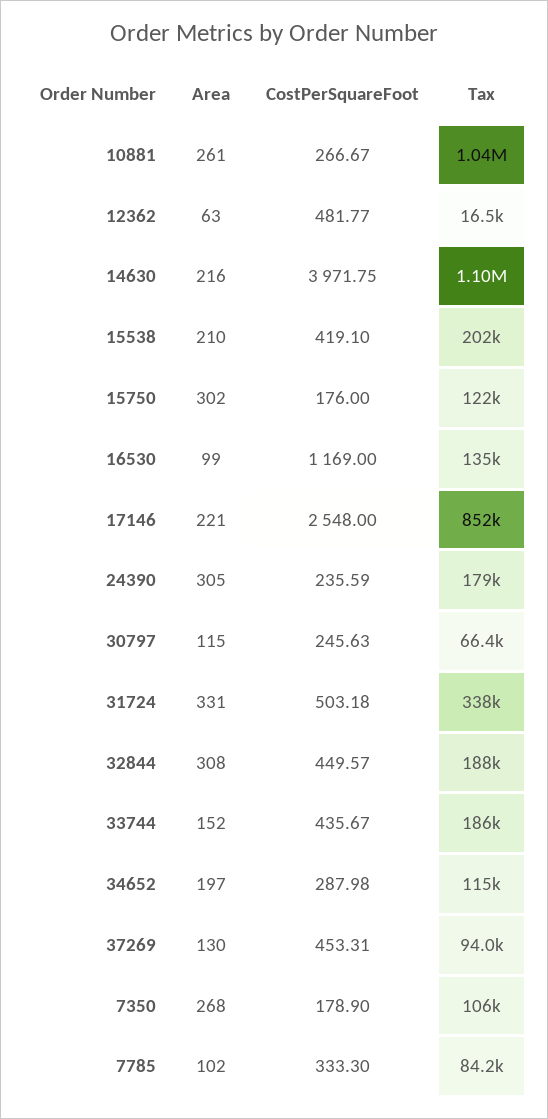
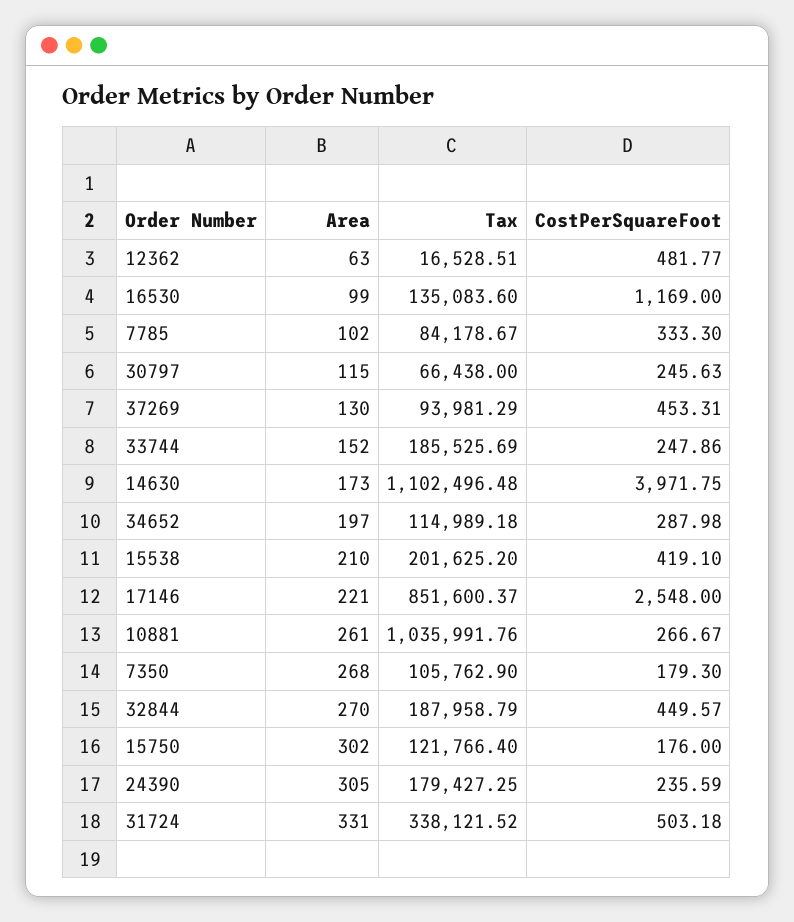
  {
    "Area": {
      "10881": 261,
      "12362": 63,
-     "14630": 216,
+     "14630": 173,
      "15538": 210,
      "15750": 302,
      "16530": 99,
      "17146": 221,
      "24390": 305,
      "30797": 115,
      "31724": 331,
-     "32844": 308,
+     "32844": 270,
      "33744": 152,
      "34652": 197,
      "37269": 130,
      "7350": 268,
      "7785": 102
    },
    "CostPerSquareFoot": {
      "10881": 266.67,
      "12362": 481.77,
      "14630": 3971.75,
      "15538": 419.1,
      "15750": 176,
      "16530": 1169,
      "17146": 2548,
      "24390": 235.59,
      "30797": 245.63,
      "31724": 503.18,
      "32844": 449.57,
-     "33744": 435.67,
+     "33744": 247.86,
      "34652": 287.98,
      "37269": 453.31,
-     "7350": 178.9,
+     "7350": 179.3,
      "7785": 333.3
    },
    "Tax": {
      "10881": 1035991.76,
      "12362": 16528.51,
      "14630": 1102496.48,
      "15538": 201625.2,
      "15750": 121766.4,
      "16530": 135083.6,
      "17146": 851600.37,
      "24390": 179427.25,
      "30797": 66438,
      "31724": 338121.52,
      "32844": 187958.79,
      "33744": 185525.69,
      "34652": 114989.18,
      "37269": 93981.29,
      "7350": 105762.9,
      "7785": 84178.67
    }
  }

